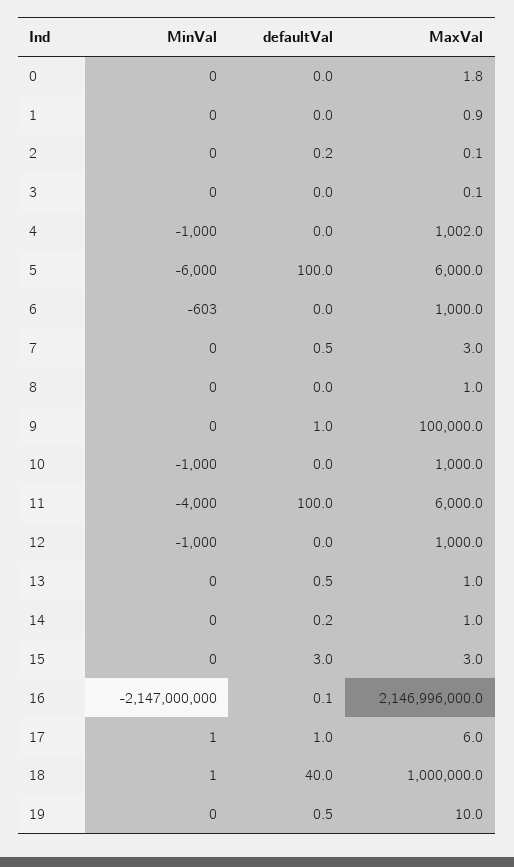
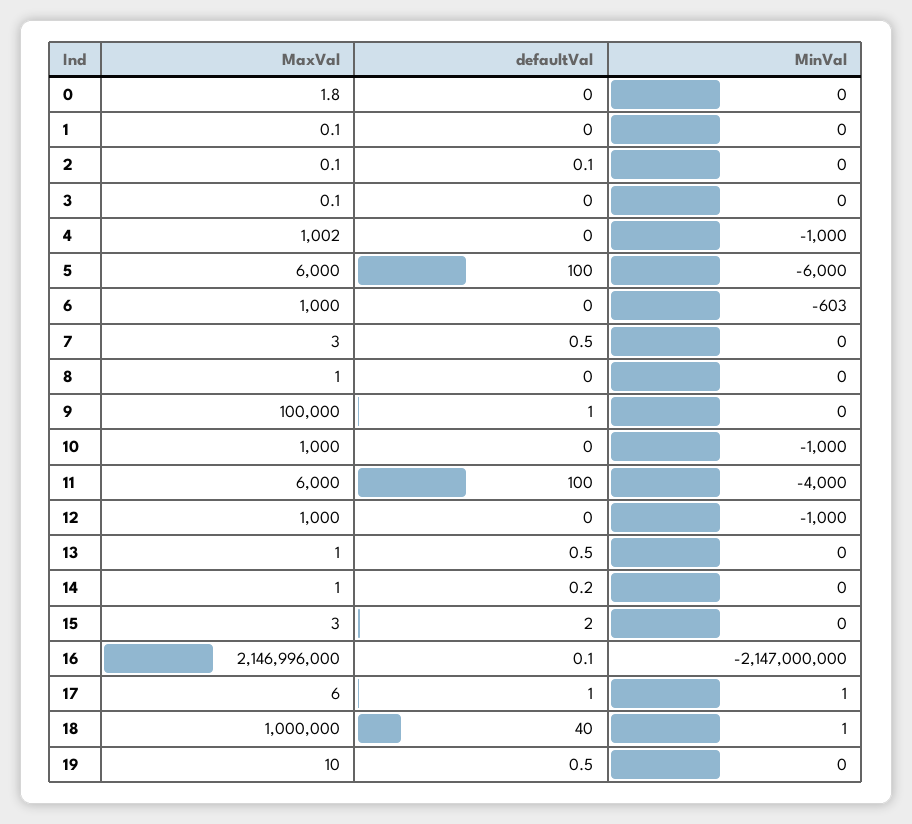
  {
    "MinVal": {
      "0": 0,
      "1": 0,
      "2": 0,
      "3": 0,
      "4": -1000,
      "5": -6000,
      "6": -603,
      "7": 0,
      "8": 0,
      "9": 0,
      "10": -1000,
      "11": -4000,
      "12": -1000,
      "13": 0,
      "14": 0,
      "15": 0,
      "16": -2147000000,
      "17": 1,
      "18": 1,
      "19": 0
    },
    "defaultVal": {
      "0": 0,
      "1": 0,
-     "2": 0.2,
+     "2": 0.1,
      "3": 0,
      "4": 0,
      "5": 100,
      "6": 0,
      "7": 0.5,
      "8": 0,
      "9": 1,
      "10": 0,
      "11": 100,
      "12": 0,
      "13": 0.5,
      "14": 0.2,
-     "15": 3,
+     "15": 2,
      "16": 0.1,
      "17": 1,
      "18": 40,
      "19": 0.5
    },
    "MaxVal": {
      "0": 1.8,
-     "1": 0.9,
+     "1": 0.1,
      "2": 0.1,
      "3": 0.1,
      "4": 1002,
      "5": 6000,
      "6": 1000,
      "7": 3,
      "8": 1,
      "9": 100000,
      "10": 1000,
      "11": 6000,
      "12": 1000,
      "13": 1,
      "14": 1,
      "15": 3,
      "16": 2146996000,
      "17": 6,
      "18": 1000000,
      "19": 10
    }
  }

